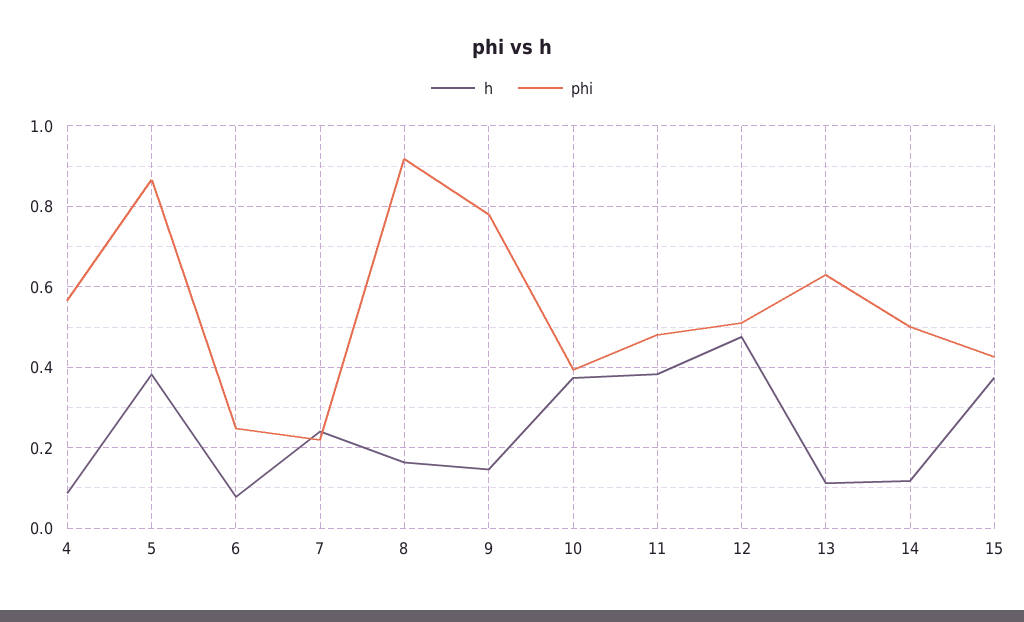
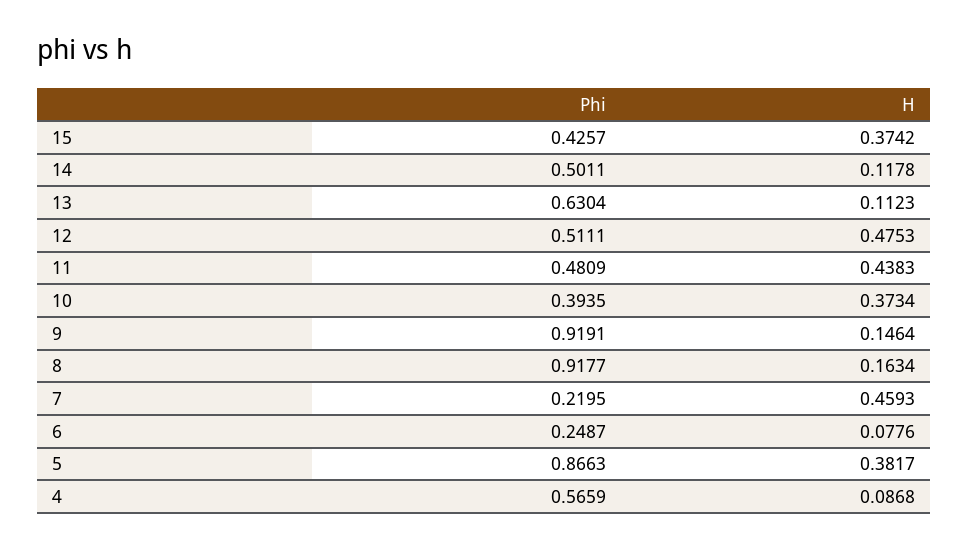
  {
    "h": {
      "4": 0.0868,
      "5": 0.3817,
      "6": 0.0776,
-     "7": 0.24,
+     "7": 0.4593,
      "8": 0.1634,
      "9": 0.1464,
      "10": 0.3734,
-     "11": 0.38,
+     "11": 0.4383,
      "12": 0.4753,
      "13": 0.1123,
      "14": 0.1178,
      "15": 0.3742
    },
    "phi": {
      "4": 0.5659,
      "5": 0.8663,
      "6": 0.2487,
      "7": 0.2195,
      "8": 0.9177,
-     "9": 0.78,
+     "9": 0.9191,
      "10": 0.3935,
      "11": 0.4809,
      "12": 0.5111,
      "13": 0.6304,
      "14": 0.5011,
      "15": 0.4257
    }
  }

